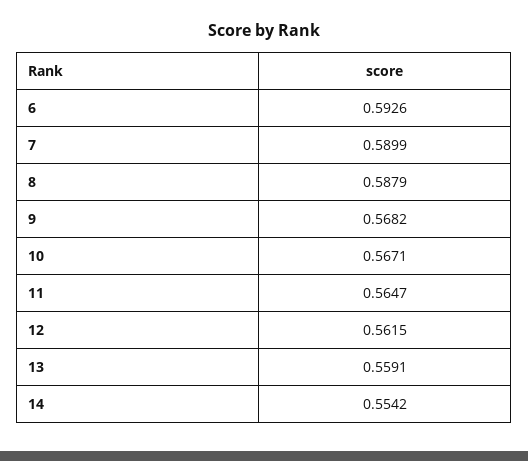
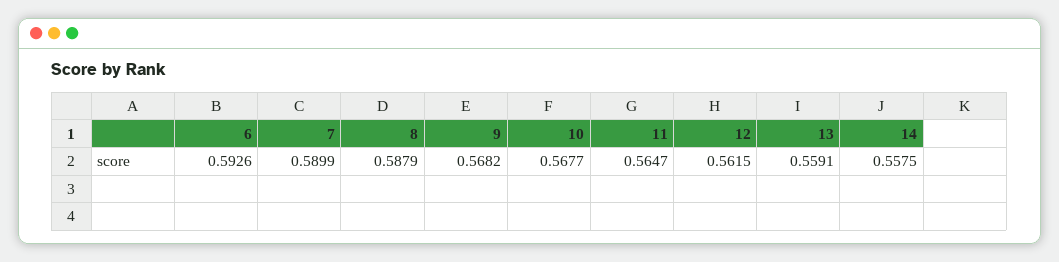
  {
    "6": 0.5926,
    "7": 0.5899,
    "8": 0.5879,
    "9": 0.5682,
-   "10": 0.5671,
+   "10": 0.5677,
    "11": 0.5647,
    "12": 0.5615,
    "13": 0.5591,
-   "14": 0.5542
+   "14": 0.5575
  }

